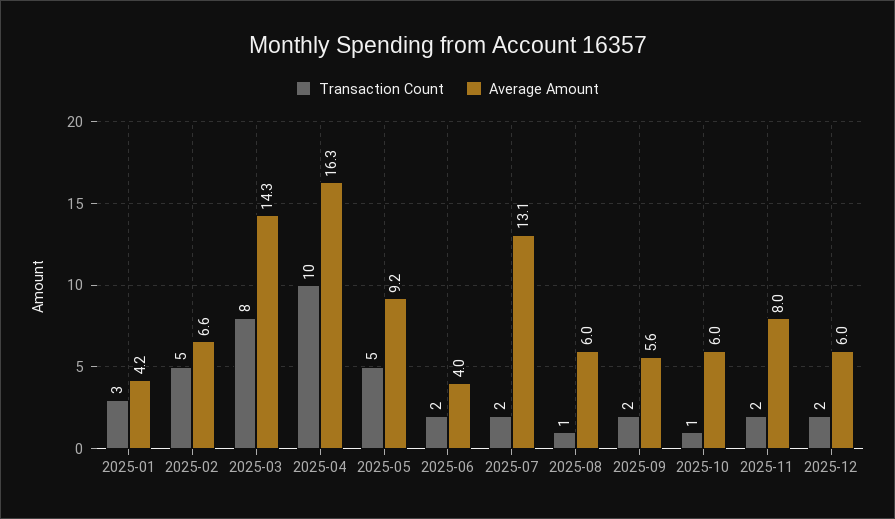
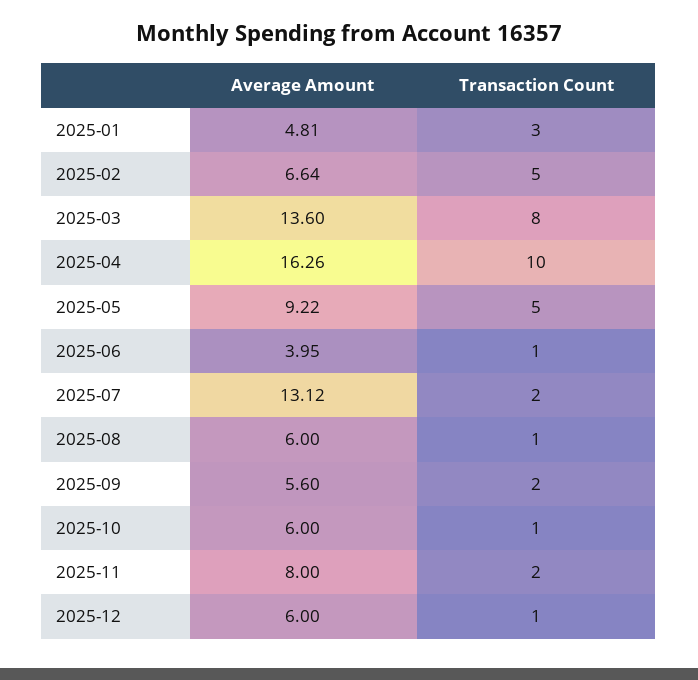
  {
    "Transaction Count": {
      "2025-01": 3,
      "2025-02": 5,
      "2025-03": 8,
      "2025-04": 10,
      "2025-05": 5,
-     "2025-06": 2,
+     "2025-06": 1,
      "2025-07": 2,
      "2025-08": 1,
      "2025-09": 2,
      "2025-10": 1,
      "2025-11": 2,
-     "2025-12": 2
+     "2025-12": 1
    },
    "Average Amount": {
-     "2025-01": 4.2,
+     "2025-01": 4.81,
      "2025-02": 6.64,
-     "2025-03": 14.3,
+     "2025-03": 13.6,
      "2025-04": 16.26,
      "2025-05": 9.22,
      "2025-06": 3.95,
      "2025-07": 13.12,
      "2025-08": 6,
      "2025-09": 5.6,
      "2025-10": 6,
      "2025-11": 8,
      "2025-12": 6
    }
  }

